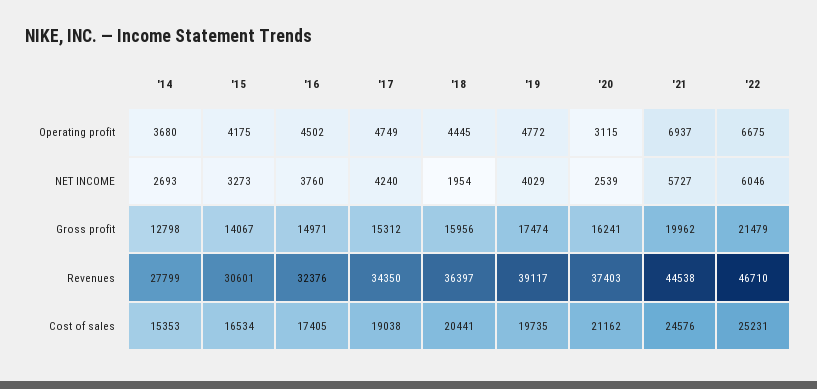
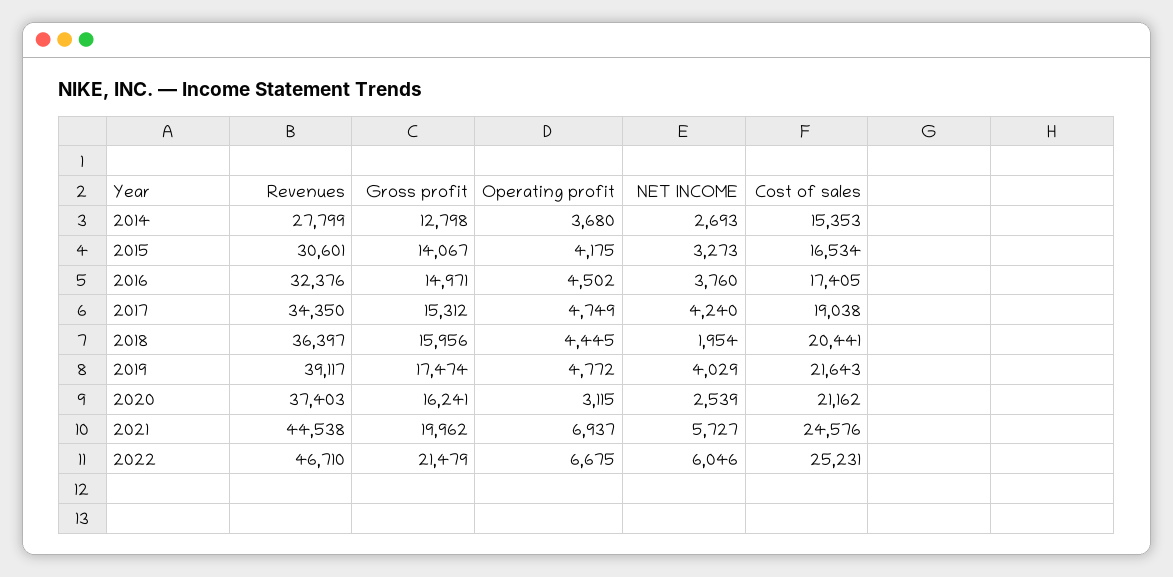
  {
    "'14": {
      "Operating profit": 3680,
      "NET INCOME": 2693,
      "Gross profit": 12798,
      "Revenues": 27799,
      "Cost of sales": 15353
    },
    "'15": {
      "Operating profit": 4175,
      "NET INCOME": 3273,
      "Gross profit": 14067,
      "Revenues": 30601,
      "Cost of sales": 16534
    },
    "'16": {
      "Operating profit": 4502,
      "NET INCOME": 3760,
      "Gross profit": 14971,
      "Revenues": 32376,
      "Cost of sales": 17405
    },
    "'17": {
      "Operating profit": 4749,
      "NET INCOME": 4240,
      "Gross profit": 15312,
      "Revenues": 34350,
      "Cost of sales": 19038
    },
    "'18": {
      "Operating profit": 4445,
      "NET INCOME": 1954,
      "Gross profit": 15956,
      "Revenues": 36397,
      "Cost of sales": 20441
    },
    "'19": {
      "Operating profit": 4772,
      "NET INCOME": 4029,
      "Gross profit": 17474,
      "Revenues": 39117,
-     "Cost of sales": 19735
+     "Cost of sales": 21643
    },
    "'20": {
      "Operating profit": 3115,
      "NET INCOME": 2539,
      "Gross profit": 16241,
      "Revenues": 37403,
      "Cost of sales": 21162
    },
    "'21": {
      "Operating profit": 6937,
      "NET INCOME": 5727,
      "Gross profit": 19962,
      "Revenues": 44538,
      "Cost of sales": 24576
    },
    "'22": {
      "Operating profit": 6675,
      "NET INCOME": 6046,
      "Gross profit": 21479,
      "Revenues": 46710,
      "Cost of sales": 25231
    }
  }

